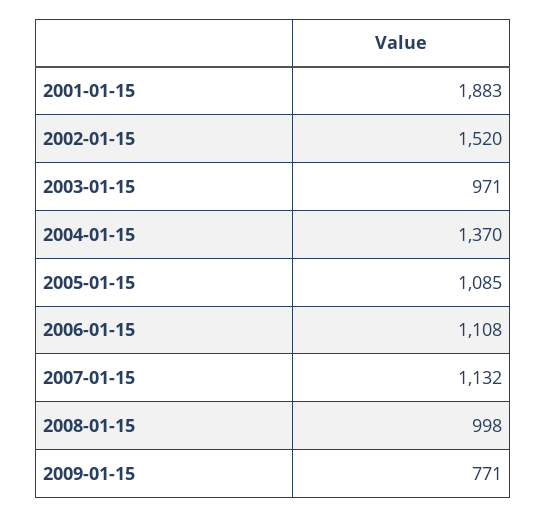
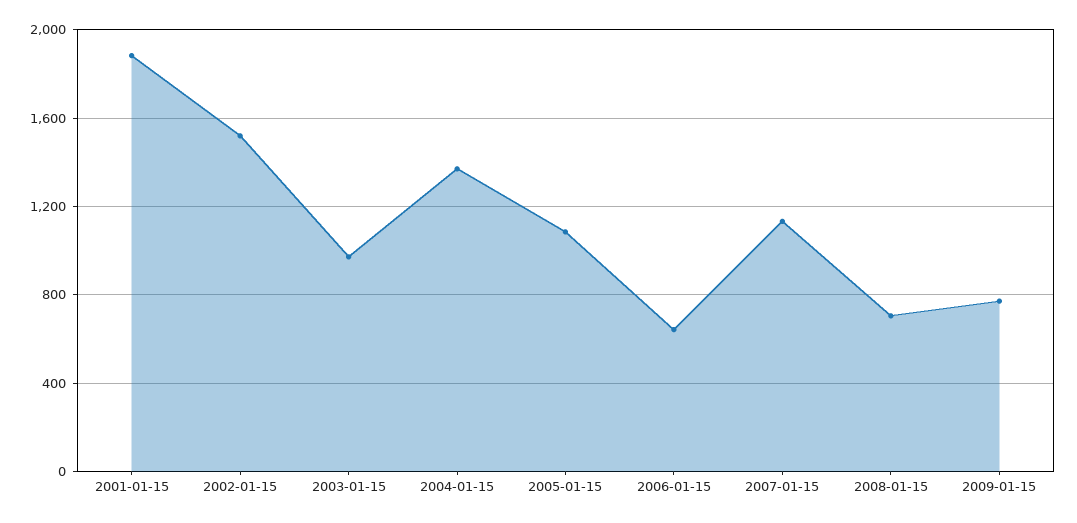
  {
    "2001-01-15": 1883,
    "2002-01-15": 1520,
    "2003-01-15": 971,
    "2004-01-15": 1370,
    "2005-01-15": 1085,
-   "2006-01-15": 1108,
+   "2006-01-15": 650,
    "2007-01-15": 1132,
-   "2008-01-15": 998,
+   "2008-01-15": 700,
    "2009-01-15": 771
  }

